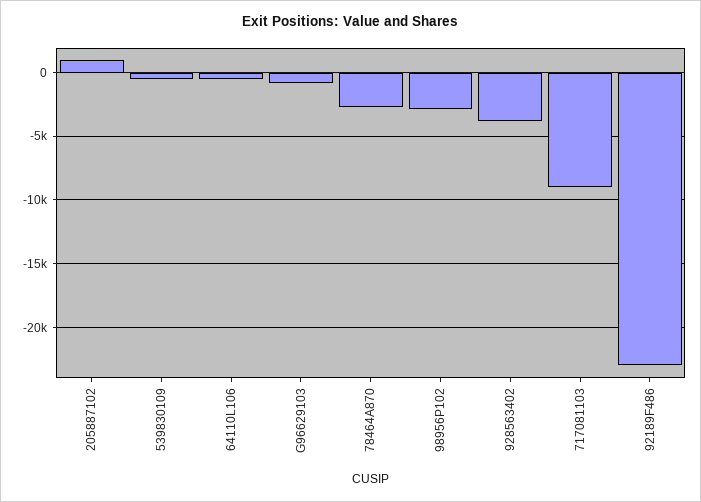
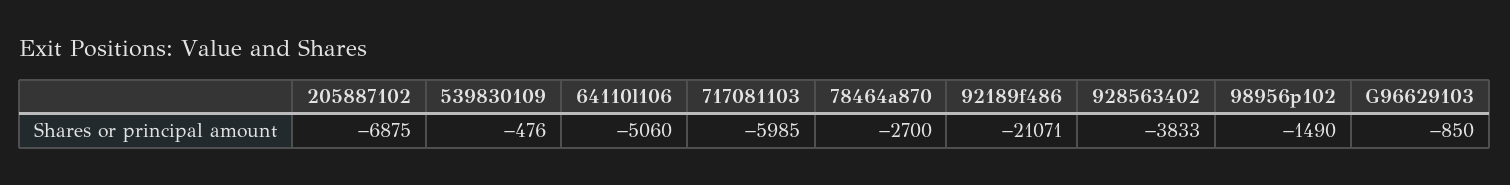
  {
-   "205887102": 1000,
+   "205887102": -6875,
    "539830109": -476,
-   "64110L106": -500,
+   "64110L106": -5060,
    "G96629103": -850,
    "78464A870": -2700,
-   "98956P102": -3000,
+   "98956P102": -1490,
    "928563402": -3833,
-   "717081103": -9000,
+   "717081103": -5985,
-   "92189F486": -23000
+   "92189F486": -21071
  }

